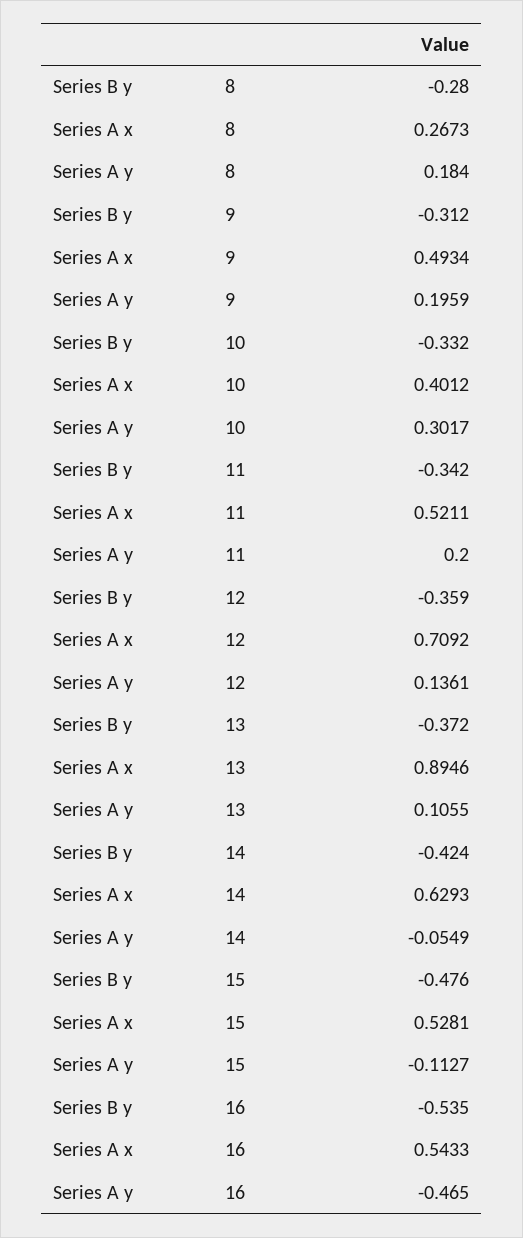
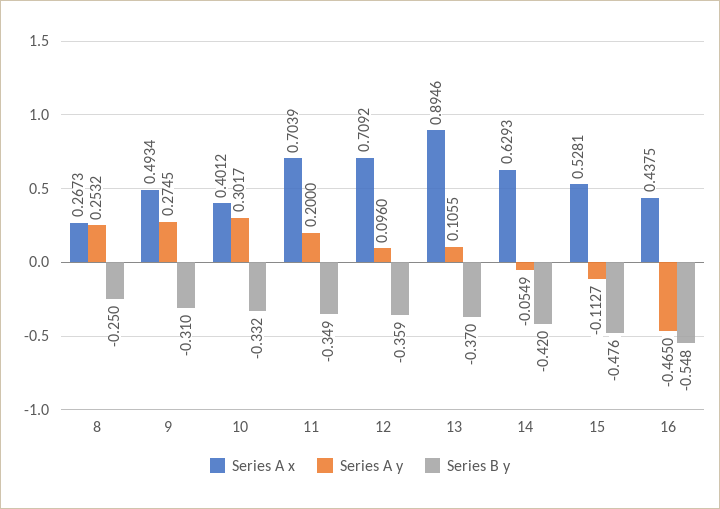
  {
    "Series B y": {
-     "8": -0.28,
+     "8": -0.25,
-     "9": -0.312,
+     "9": -0.31,
      "10": -0.332,
-     "11": -0.342,
+     "11": -0.349,
      "12": -0.359,
-     "13": -0.372,
+     "13": -0.37,
-     "14": -0.424,
+     "14": -0.42,
      "15": -0.476,
-     "16": -0.535
+     "16": -0.548
    },
    "Series A x": {
      "8": 0.2673,
      "9": 0.4934,
      "10": 0.4012,
-     "11": 0.5211,
+     "11": 0.7039,
      "12": 0.7092,
      "13": 0.8946,
      "14": 0.6293,
      "15": 0.5281,
-     "16": 0.5433
+     "16": 0.4375
    },
    "Series A y": {
-     "8": 0.184,
+     "8": 0.2532,
-     "9": 0.1959,
+     "9": 0.2745,
      "10": 0.3017,
      "11": 0.2,
-     "12": 0.1361,
+     "12": 0.096,
      "13": 0.1055,
      "14": -0.0549,
      "15": -0.1127,
      "16": -0.465
    }
  }

